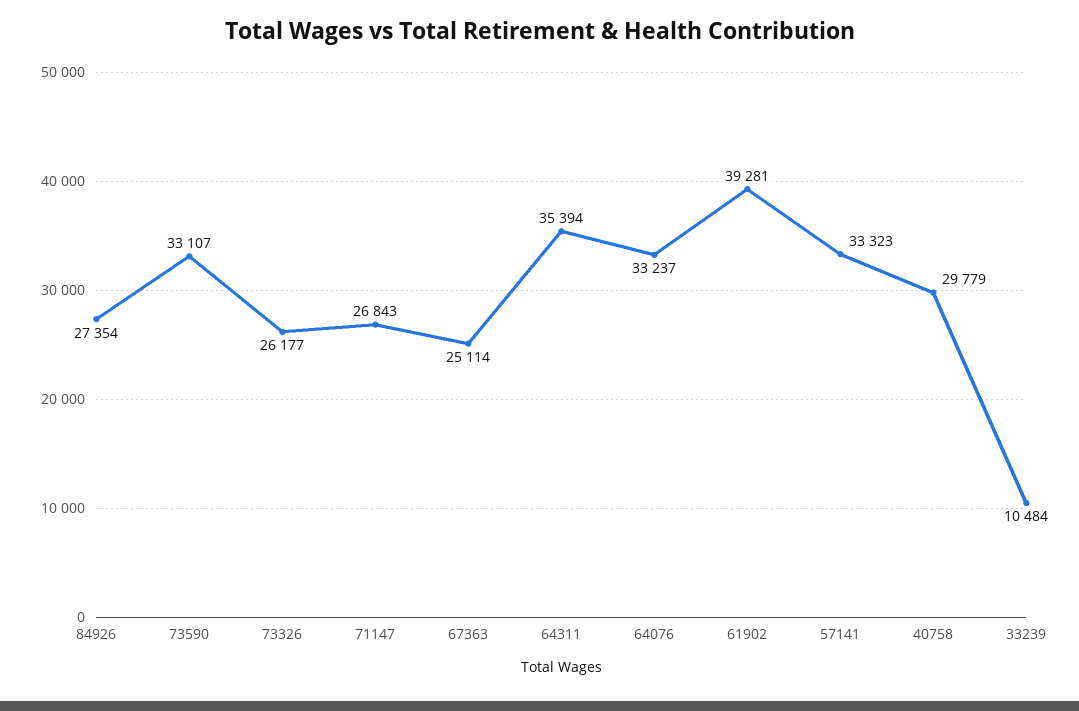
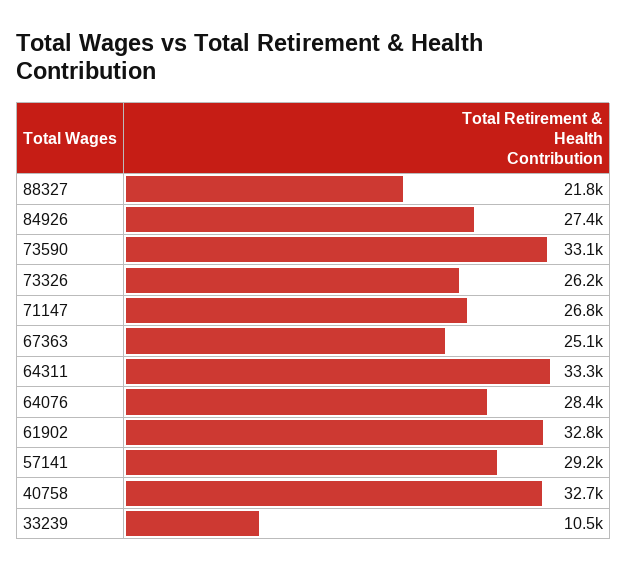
  {
    "84926": 27354,
    "73590": 33107,
    "73326": 26177,
    "71147": 26843,
    "67363": 25114,
-   "64311": 35394,
+   "64311": 33300,
-   "64076": 33237,
+   "64076": 28400,
-   "61902": 39281,
+   "61902": 32800,
-   "57141": 33323,
+   "57141": 29200,
-   "40758": 29779,
+   "40758": 32700,
-   "33239": 10484
+   "33239": 10484,
+   "88327": 21800
  }

